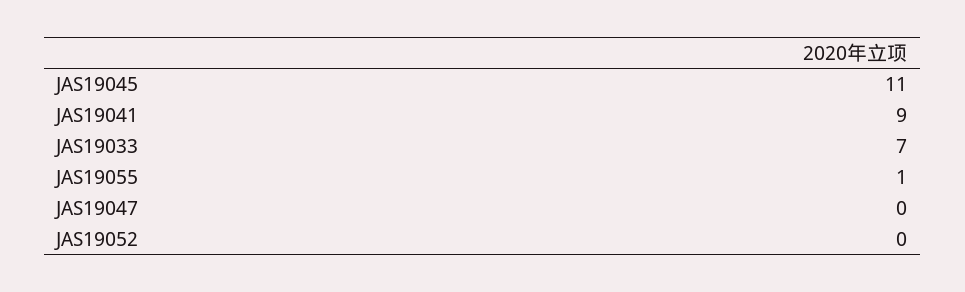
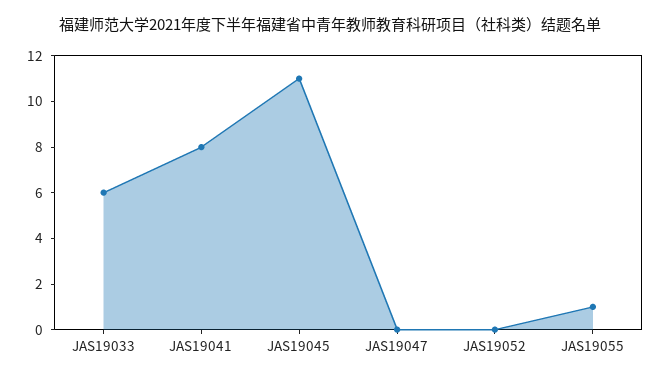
  {
    "JAS19045": 11,
-   "JAS19041": 9,
+   "JAS19041": 8,
-   "JAS19033": 7,
+   "JAS19033": 6,
    "JAS19055": 1,
    "JAS19047": 0,
    "JAS19052": 0
  }

